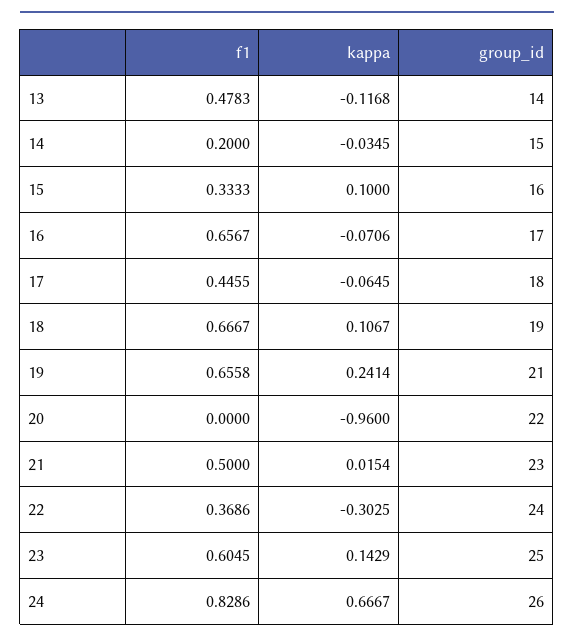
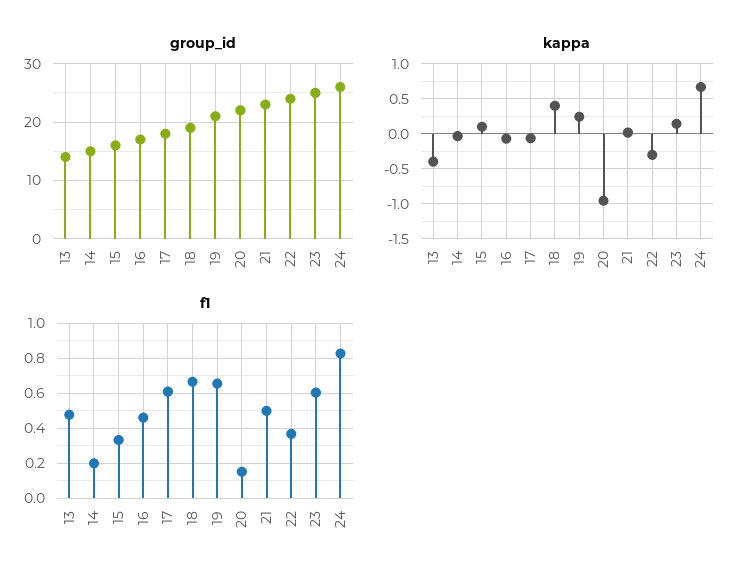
  {
    "f1": {
      "13": 0.4783,
      "14": 0.2,
      "15": 0.3333,
-     "16": 0.6567,
+     "16": 0.45,
-     "17": 0.4455,
+     "17": 0.6,
      "18": 0.6667,
      "19": 0.6558,
-     "20": 0,
+     "20": 0.15,
      "21": 0.5,
      "22": 0.3686,
      "23": 0.6045,
      "24": 0.8286
    },
    "kappa": {
-     "13": -0.1168,
+     "13": -0.4,
      "14": -0.0345,
      "15": 0.1,
      "16": -0.0706,
      "17": -0.0645,
-     "18": 0.1067,
+     "18": 0.4,
      "19": 0.2414,
      "20": -0.96,
      "21": 0.0154,
      "22": -0.3025,
      "23": 0.1429,
      "24": 0.6667
    },
    "group_id": {
      "13": 14,
      "14": 15,
      "15": 16,
      "16": 17,
      "17": 18,
      "18": 19,
      "19": 21,
      "20": 22,
      "21": 23,
      "22": 24,
      "23": 25,
      "24": 26
    }
  }

